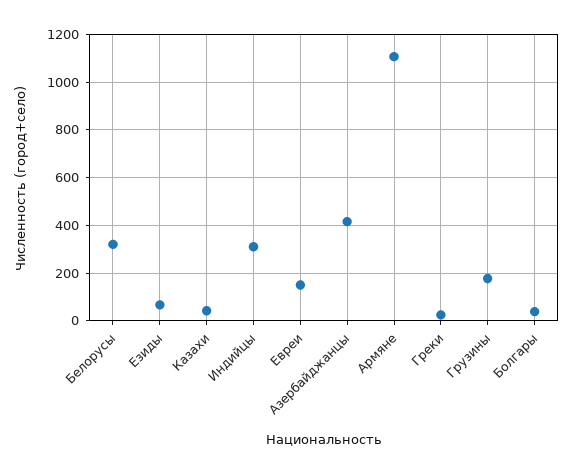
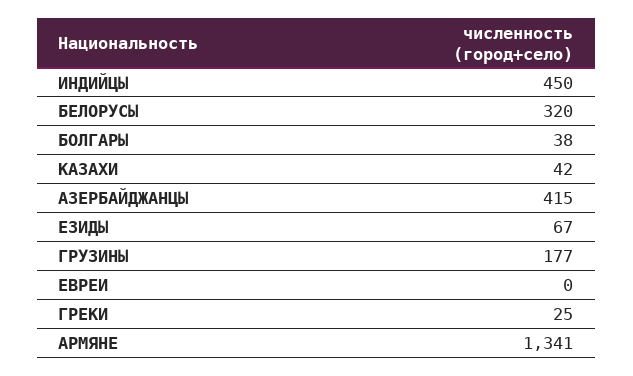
  {
    "Белорусы": 320,
    "Езиды": 67,
    "Казахи": 42,
-   "Индийцы": 300,
+   "Индийцы": 450,
-   "Евреи": 150,
+   "Евреи": 0,
    "Азербайджанцы": 415,
-   "Армяне": 1100,
+   "Армяне": 1341,
    "Греки": 25,
    "Грузины": 177,
    "Болгары": 38
  }

